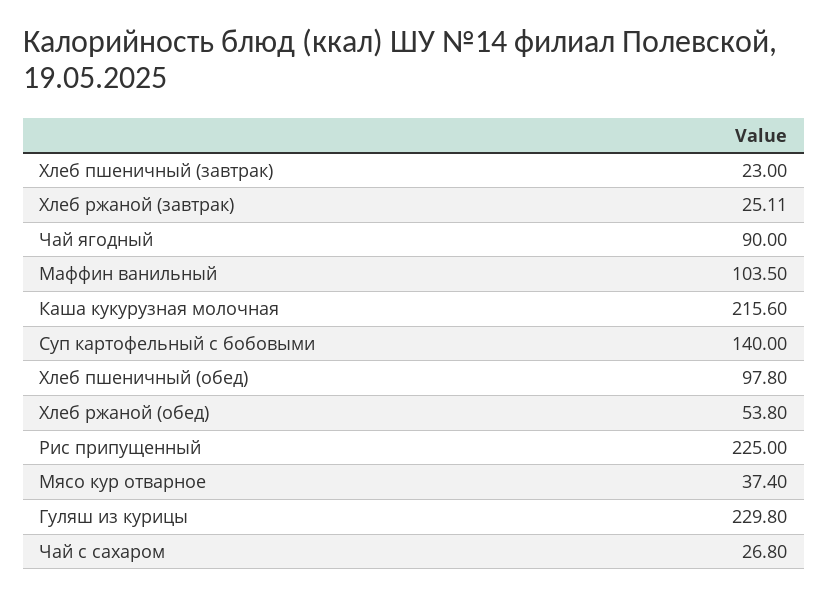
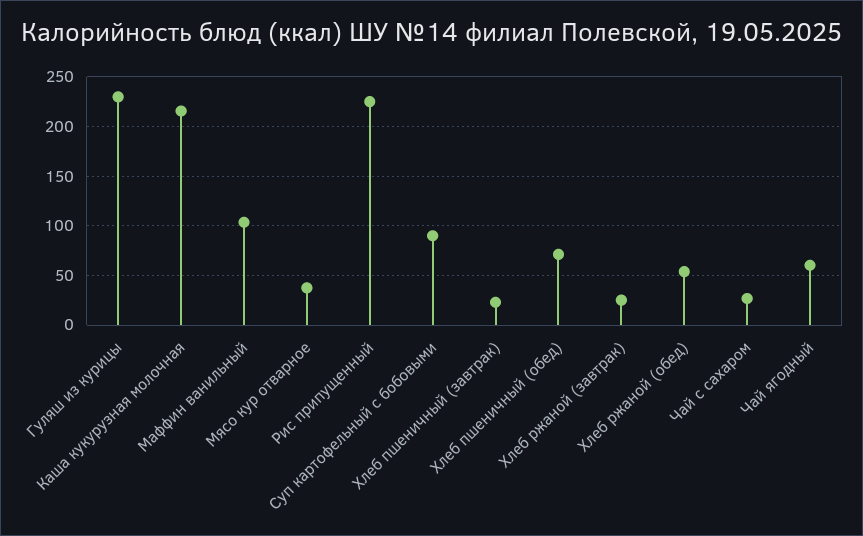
  {
    "Хлеб пшеничный (завтрак)": 23,
    "Хлеб ржаной (завтрак)": 25.11,
-   "Чай ягодный": 90,
+   "Чай ягодный": 60,
    "Маффин ванильный": 103.5,
    "Каша кукурузная молочная": 215.6,
-   "Суп картофельный с бобовыми": 140,
+   "Суп картофельный с бобовыми": 90,
-   "Хлеб пшеничный (обед)": 97.8,
+   "Хлеб пшеничный (обед)": 70,
    "Хлеб ржаной (обед)": 53.8,
    "Рис припущенный": 225,
    "Мясо кур отварное": 37.4,
    "Гуляш из курицы": 229.8,
    "Чай с сахаром": 26.8
  }

